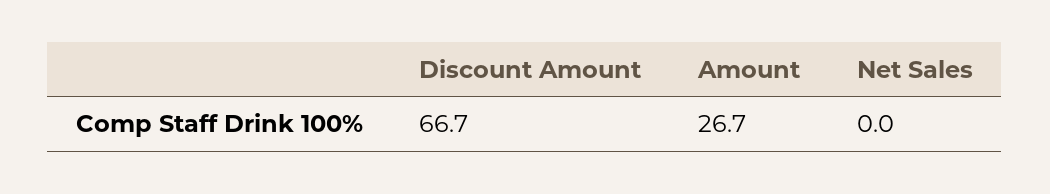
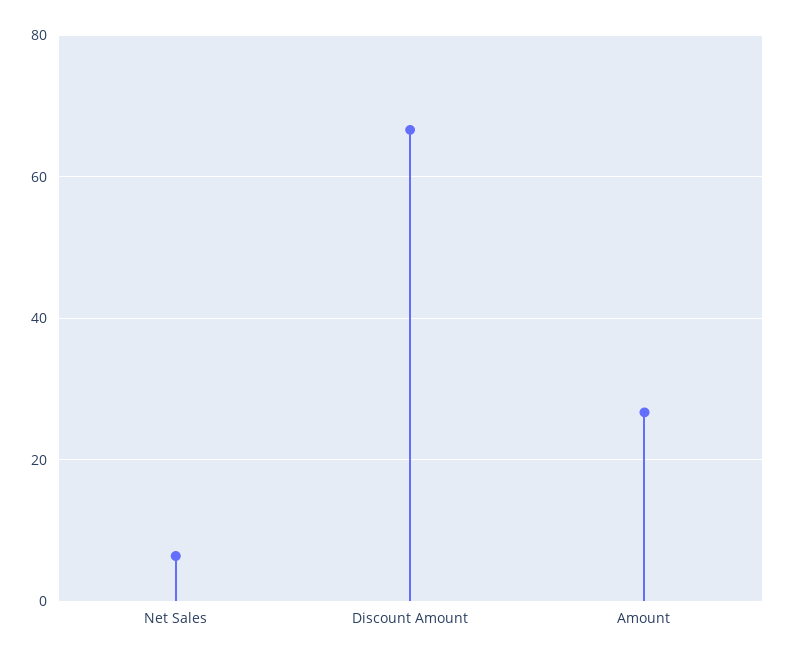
  {
    "Discount Amount": 66.7,
    "Amount": 26.7,
-   "Net Sales": 0
+   "Net Sales": 6
  }

